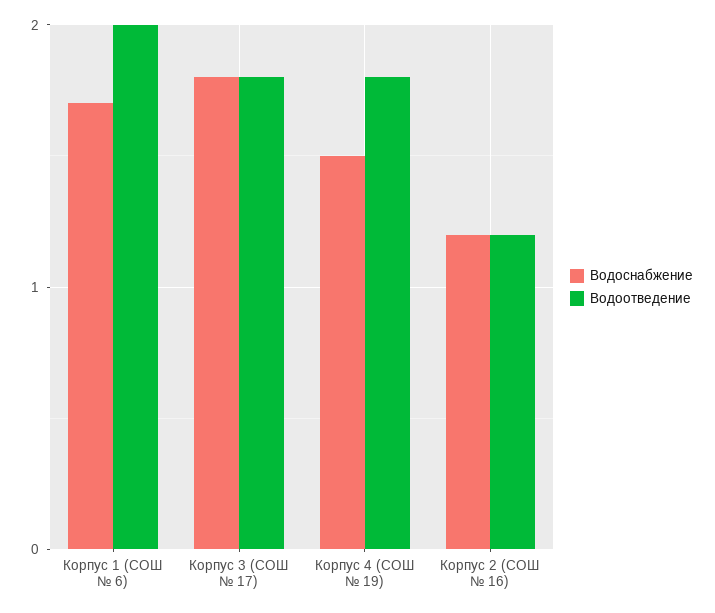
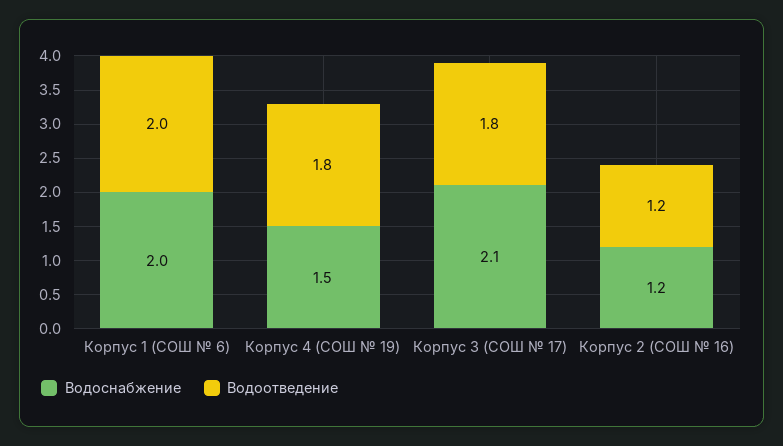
  {
    "Водоснабжение": {
-     "Корпус 1 (СОШ № 6)": 1.7,
+     "Корпус 1 (СОШ № 6)": 2,
-     "Корпус 3 (СОШ № 17)": 1.8,
+     "Корпус 3 (СОШ № 17)": 2.1,
      "Корпус 4 (СОШ № 19)": 1.5,
      "Корпус 2 (СОШ № 16)": 1.2
    },
    "Водоотведение": {
      "Корпус 1 (СОШ № 6)": 2,
      "Корпус 3 (СОШ № 17)": 1.8,
      "Корпус 4 (СОШ № 19)": 1.8,
      "Корпус 2 (СОШ № 16)": 1.2
    }
  }

